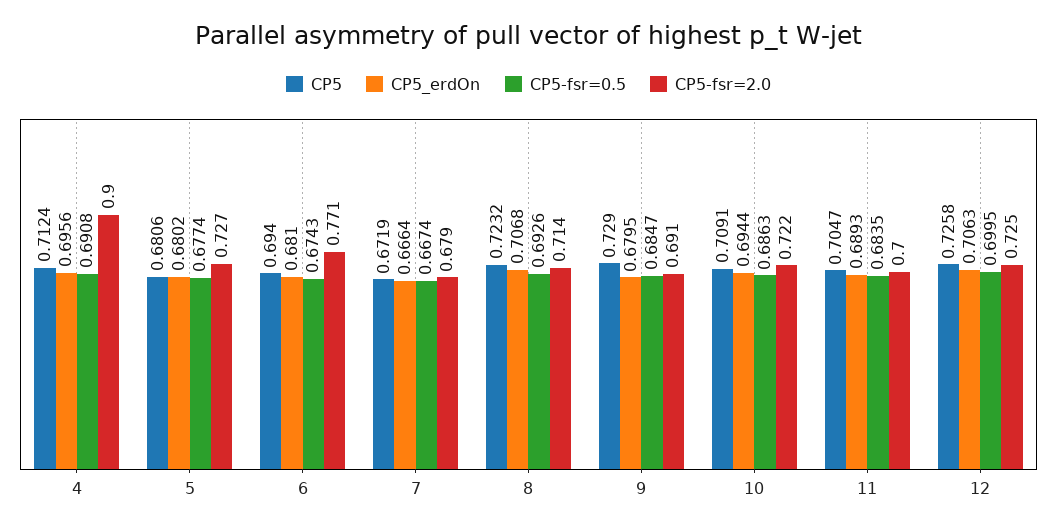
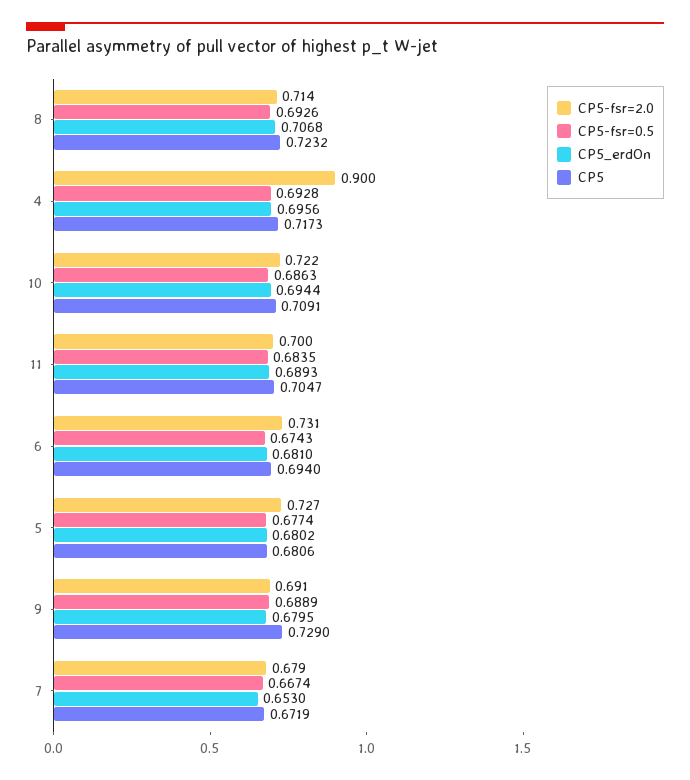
  {
    "CP5": {
-     "4": 0.7124,
+     "4": 0.7173,
      "5": 0.6806,
      "6": 0.694,
      "7": 0.6719,
      "8": 0.7232,
      "9": 0.729,
      "10": 0.7091,
-     "11": 0.7047,
+     "11": 0.7047
-     "12": 0.7258
    },
    "CP5_erdOn": {
      "4": 0.6956,
      "5": 0.6802,
      "6": 0.681,
-     "7": 0.6664,
+     "7": 0.653,
      "8": 0.7068,
      "9": 0.6795,
      "10": 0.6944,
-     "11": 0.6893,
+     "11": 0.6893
-     "12": 0.7063
    },
    "CP5-fsr=0.5": {
-     "4": 0.6908,
+     "4": 0.6928,
      "5": 0.6774,
      "6": 0.6743,
      "7": 0.6674,
      "8": 0.6926,
-     "9": 0.6847,
+     "9": 0.6889,
      "10": 0.6863,
-     "11": 0.6835,
+     "11": 0.6835
-     "12": 0.6995
    },
    "CP5-fsr=2.0": {
      "4": 0.9,
      "5": 0.727,
-     "6": 0.771,
+     "6": 0.731,
      "7": 0.679,
      "8": 0.714,
      "9": 0.691,
      "10": 0.722,
-     "11": 0.7,
+     "11": 0.7
-     "12": 0.725
    }
  }

